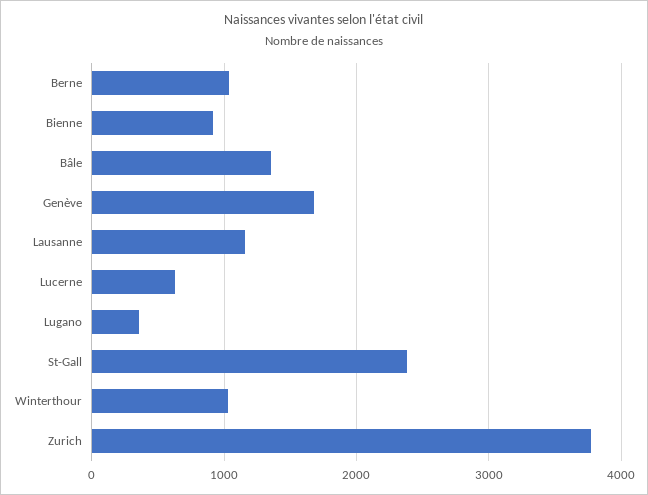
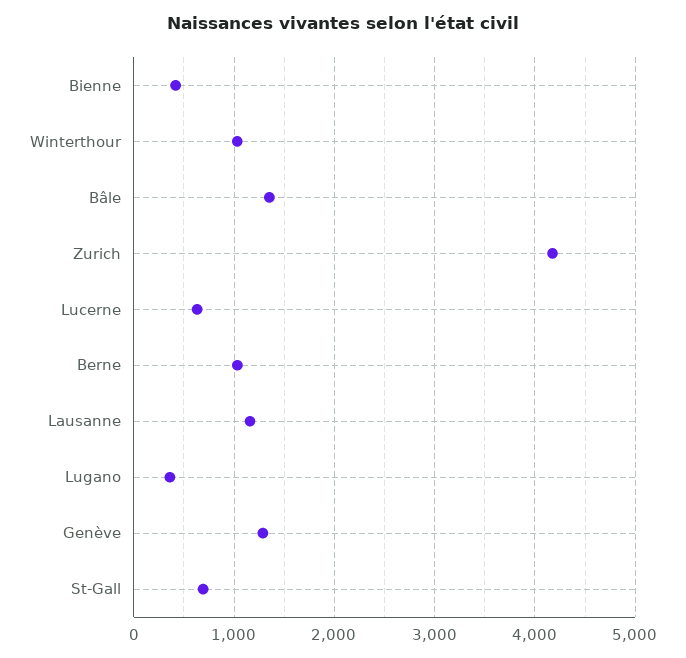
  {
    "Berne": 1000,
-   "Bienne": 900,
+   "Bienne": 400,
    "Bâle": 1400,
-   "Genève": 1700,
+   "Genève": 1300,
    "Lausanne": 1200,
    "Lucerne": 600,
    "Lugano": 400,
-   "St-Gall": 2400,
+   "St-Gall": 700,
    "Winterthour": 1000,
-   "Zurich": 3800
+   "Zurich": 4200
  }

